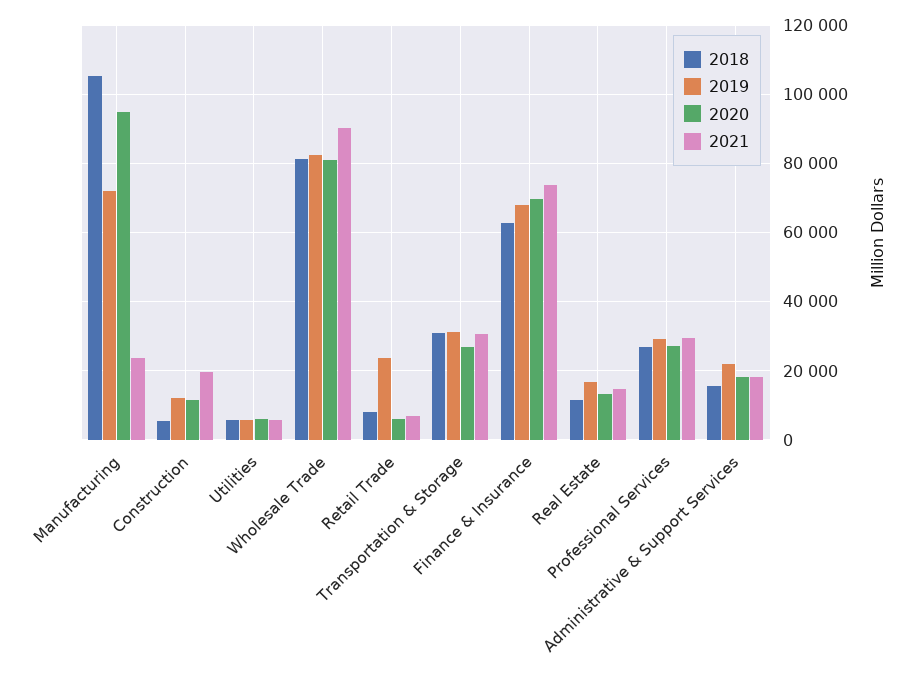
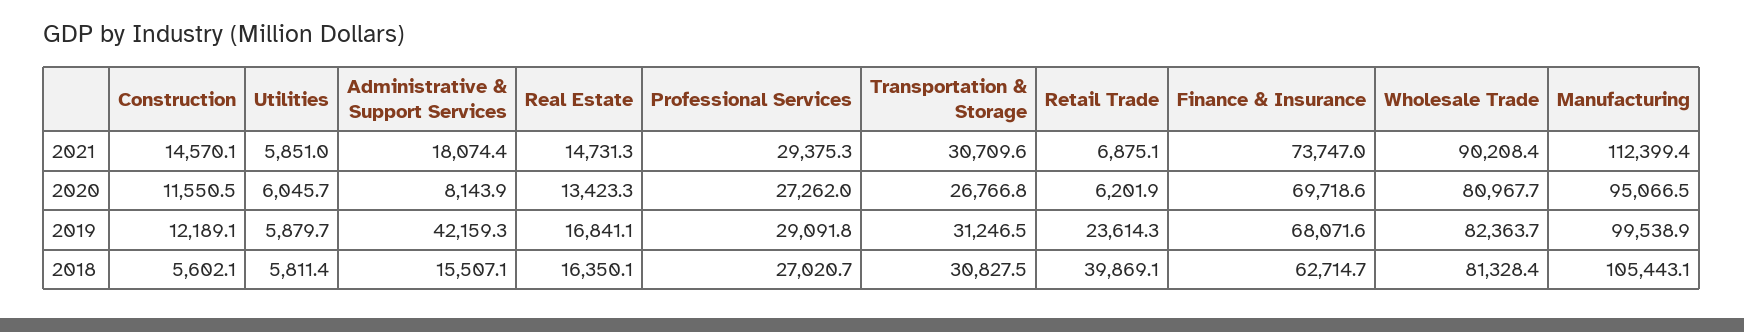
  {
    "2018": {
      "Manufacturing": 105443.1,
      "Construction": 5602.1,
      "Utilities": 5811.4,
      "Wholesale Trade": 81328.4,
-     "Retail Trade": 8000,
+     "Retail Trade": 39869.1,
      "Transportation & Storage": 30827.5,
      "Finance & Insurance": 62714.7,
-     "Real Estate": 12000,
+     "Real Estate": 16350.1,
      "Professional Services": 27020.7,
      "Administrative & Support Services": 15507.1
    },
    "2019": {
-     "Manufacturing": 72000,
+     "Manufacturing": 99538.9,
      "Construction": 12189.1,
      "Utilities": 5879.7,
      "Wholesale Trade": 82363.7,
      "Retail Trade": 23614.3,
      "Transportation & Storage": 31246.5,
      "Finance & Insurance": 68071.6,
      "Real Estate": 16841.1,
      "Professional Services": 29091.8,
-     "Administrative & Support Services": 22000
+     "Administrative & Support Services": 42159.3
    },
    "2020": {
      "Manufacturing": 95066.5,
      "Construction": 11550.5,
      "Utilities": 6045.7,
      "Wholesale Trade": 80967.7,
      "Retail Trade": 6201.9,
      "Transportation & Storage": 26766.8,
      "Finance & Insurance": 69718.6,
      "Real Estate": 13423.3,
      "Professional Services": 27262,
-     "Administrative & Support Services": 18000
+     "Administrative & Support Services": 8143.9
    },
    "2021": {
-     "Manufacturing": 24000,
+     "Manufacturing": 112399.4,
-     "Construction": 20000,
+     "Construction": 14570.1,
      "Utilities": 5851,
      "Wholesale Trade": 90208.4,
      "Retail Trade": 6875.1,
      "Transportation & Storage": 30709.6,
      "Finance & Insurance": 73747,
      "Real Estate": 14731.3,
      "Professional Services": 29375.3,
      "Administrative & Support Services": 18074.4
    }
  }

